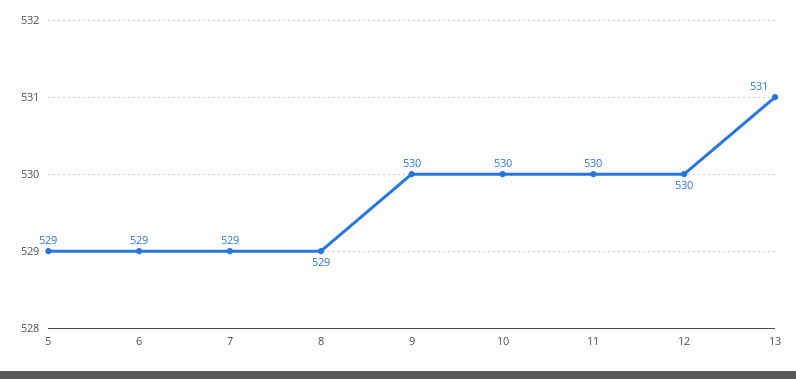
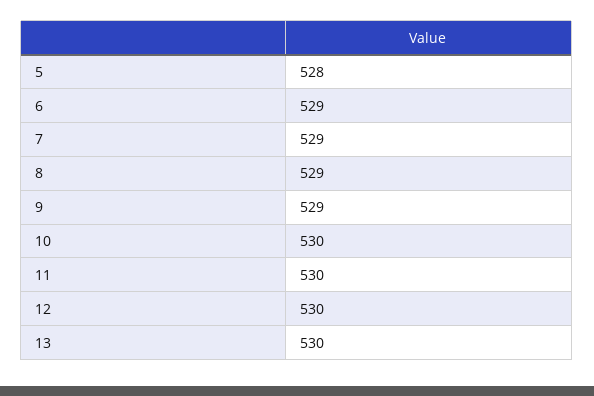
  {
-   "5": 529,
+   "5": 528,
    "6": 529,
    "7": 529,
    "8": 529,
-   "9": 530,
+   "9": 529,
    "10": 530,
    "11": 530,
    "12": 530,
-   "13": 531
+   "13": 530
  }

